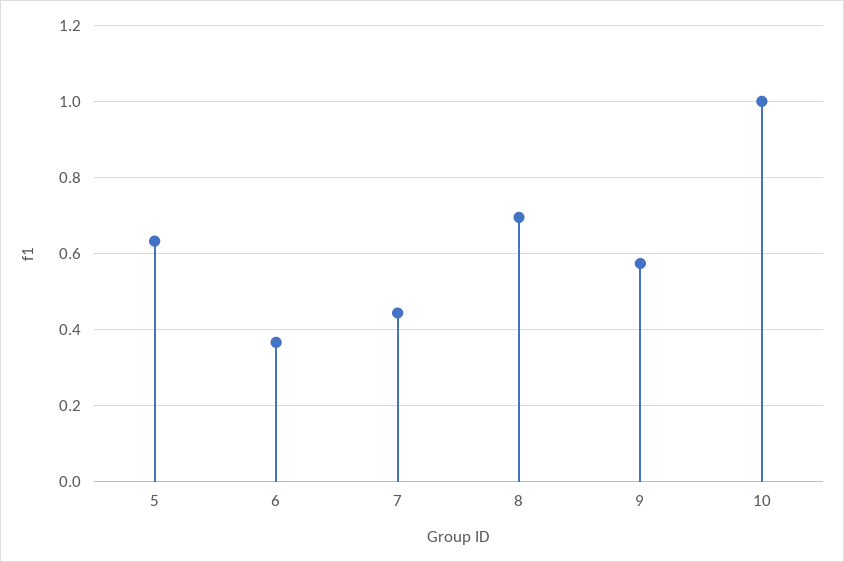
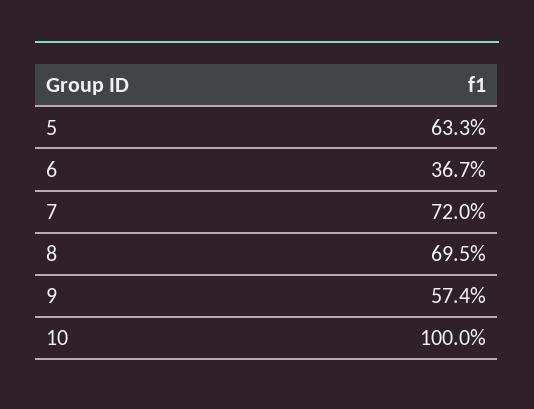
  {
    "5": 0.633,
    "6": 0.367,
-   "7": 0.44,
+   "7": 0.72,
    "8": 0.695,
    "9": 0.574,
    "10": 1
  }

